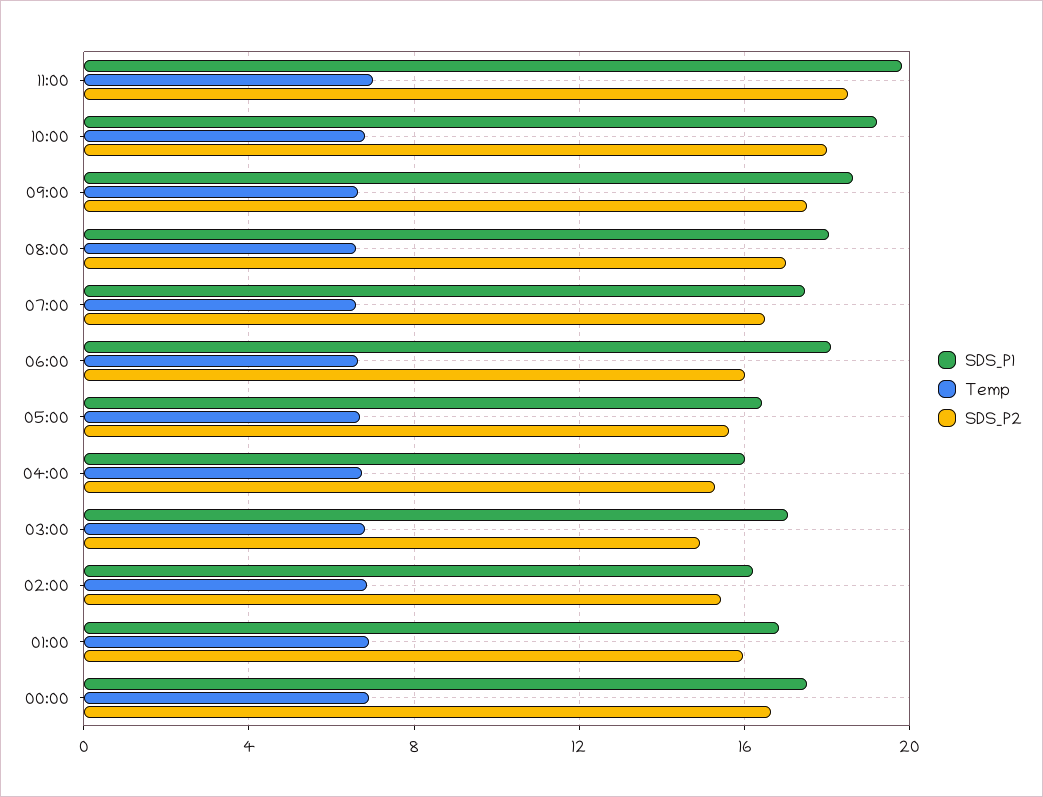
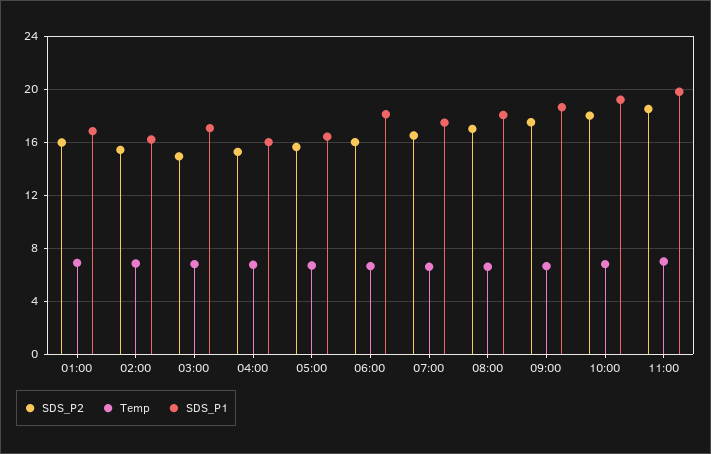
  {
    "SDS_P1": {
      "11:00": 20,
      "10:00": 19,
      "09:00": 18.5,
      "08:00": 18,
      "07:00": 17.5,
      "06:00": 18,
      "05:00": 16.5,
      "04:00": 16,
      "03:00": 17,
      "02:00": 16,
-     "01:00": 17,
+     "01:00": 17
-     "00:00": 17.5
    },
    "Temp": {
      "11:00": 7,
      "10:00": 7,
      "09:00": 6.5,
      "08:00": 6.5,
      "07:00": 6.5,
      "06:00": 6.5,
      "05:00": 6.5,
      "04:00": 7,
      "03:00": 7,
      "02:00": 7,
-     "01:00": 7,
+     "01:00": 7
-     "00:00": 7
    },
    "SDS_P2": {
      "11:00": 18.5,
      "10:00": 18,
      "09:00": 17.5,
      "08:00": 17,
      "07:00": 16.5,
      "06:00": 16,
      "05:00": 15.5,
      "04:00": 15.5,
      "03:00": 15,
      "02:00": 15.5,
-     "01:00": 16,
+     "01:00": 16
-     "00:00": 16.5
    }
  }

